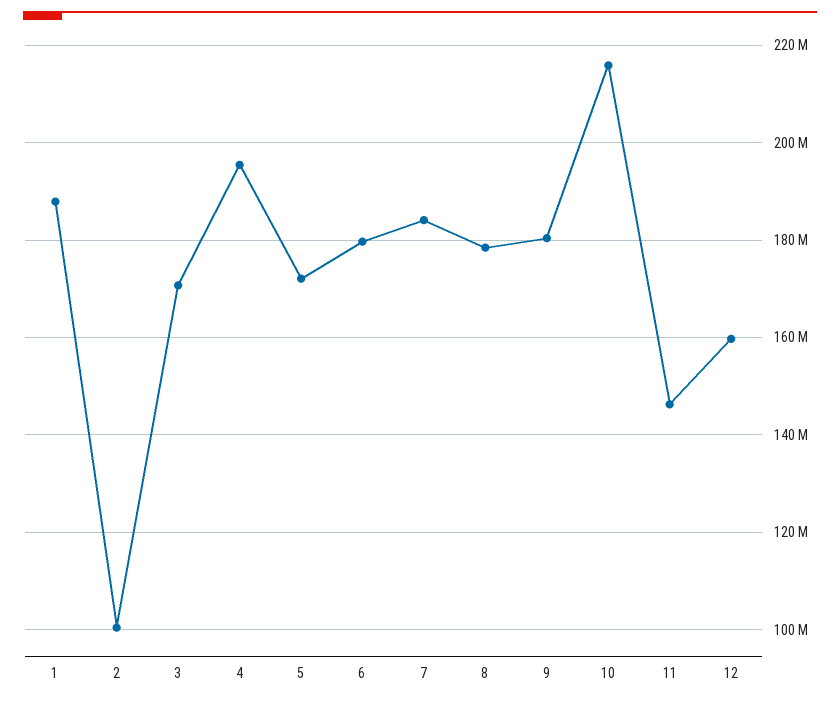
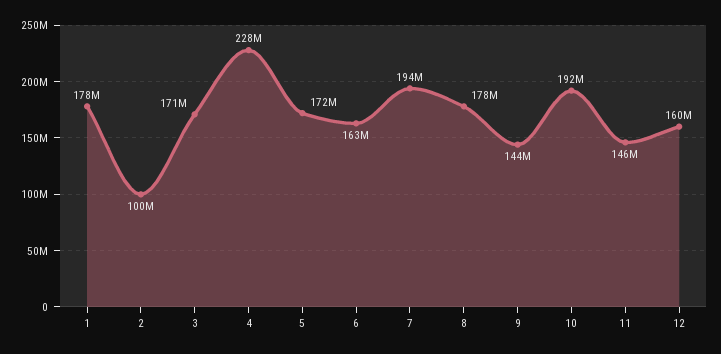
  {
-   "1": 188000000,
+   "1": 178000000,
    "2": 100000000,
    "3": 171000000,
-   "4": 196000000,
+   "4": 228000000,
    "5": 172000000,
-   "6": 180000000,
+   "6": 163000000,
-   "7": 184000000,
+   "7": 194000000,
    "8": 178000000,
-   "9": 180000000,
+   "9": 144000000,
-   "10": 216000000,
+   "10": 192000000,
    "11": 146000000,
    "12": 160000000
  }

